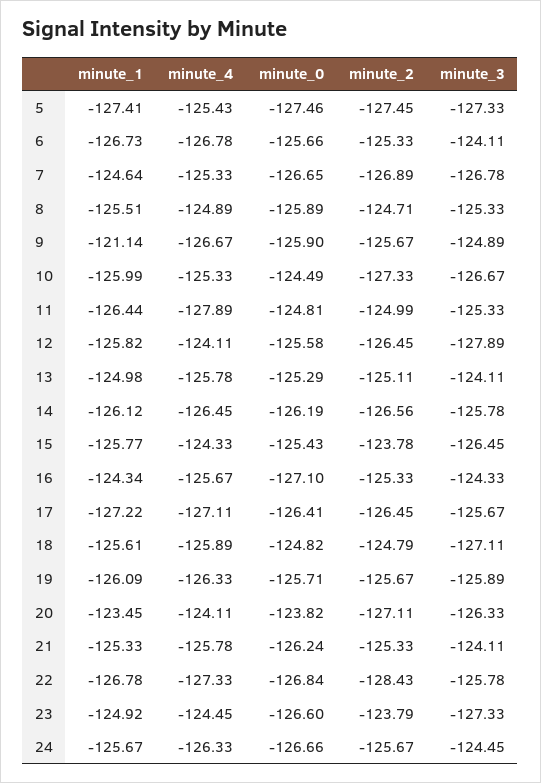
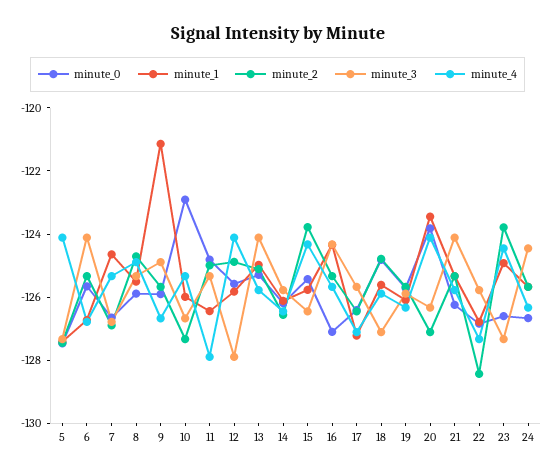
  {
    "minute_1": {
      "5": -127.41,
      "6": -126.73,
      "7": -124.64,
      "8": -125.51,
      "9": -121.14,
      "10": -125.99,
      "11": -126.44,
      "12": -125.82,
      "13": -124.98,
      "14": -126.12,
      "15": -125.77,
      "16": -124.34,
      "17": -127.22,
      "18": -125.61,
      "19": -126.09,
      "20": -123.45,
      "21": -125.33,
      "22": -126.78,
      "23": -124.92,
      "24": -125.67
    },
    "minute_4": {
-     "5": -125.43,
+     "5": -124,
      "6": -126.78,
      "7": -125.33,
      "8": -124.89,
      "9": -126.67,
      "10": -125.33,
      "11": -127.89,
      "12": -124.11,
      "13": -125.78,
      "14": -126.45,
      "15": -124.33,
      "16": -125.67,
      "17": -127.11,
      "18": -125.89,
      "19": -126.33,
      "20": -124.11,
      "21": -125.78,
      "22": -127.33,
      "23": -124.45,
      "24": -126.33
    },
    "minute_0": {
      "5": -127.46,
      "6": -125.66,
      "7": -126.65,
      "8": -125.89,
      "9": -125.9,
-     "10": -124.49,
+     "10": -123,
      "11": -124.81,
      "12": -125.58,
      "13": -125.29,
      "14": -126.19,
      "15": -125.43,
      "16": -127.1,
      "17": -126.41,
      "18": -124.82,
      "19": -125.71,
      "20": -123.82,
      "21": -126.24,
      "22": -126.84,
      "23": -126.6,
      "24": -126.66
    },
    "minute_2": {
      "5": -127.45,
      "6": -125.33,
      "7": -126.89,
      "8": -124.71,
      "9": -125.67,
      "10": -127.33,
      "11": -124.99,
-     "12": -126.45,
+     "12": -125,
      "13": -125.11,
      "14": -126.56,
      "15": -123.78,
      "16": -125.33,
      "17": -126.45,
      "18": -124.79,
      "19": -125.67,
      "20": -127.11,
      "21": -125.33,
      "22": -128.43,
      "23": -123.79,
      "24": -125.67
    },
    "minute_3": {
      "5": -127.33,
      "6": -124.11,
      "7": -126.78,
      "8": -125.33,
      "9": -124.89,
      "10": -126.67,
      "11": -125.33,
      "12": -127.89,
      "13": -124.11,
      "14": -125.78,
      "15": -126.45,
      "16": -124.33,
      "17": -125.67,
      "18": -127.11,
      "19": -125.89,
      "20": -126.33,
      "21": -124.11,
      "22": -125.78,
      "23": -127.33,
      "24": -124.45
    }
  }

